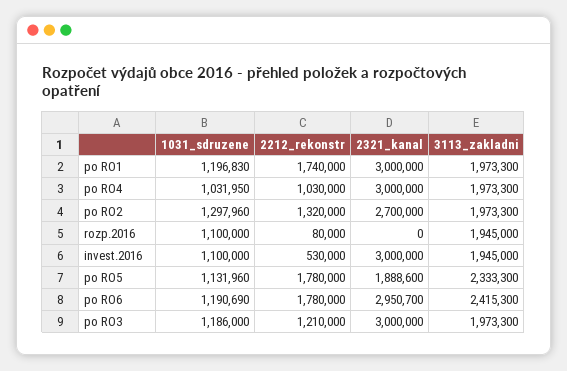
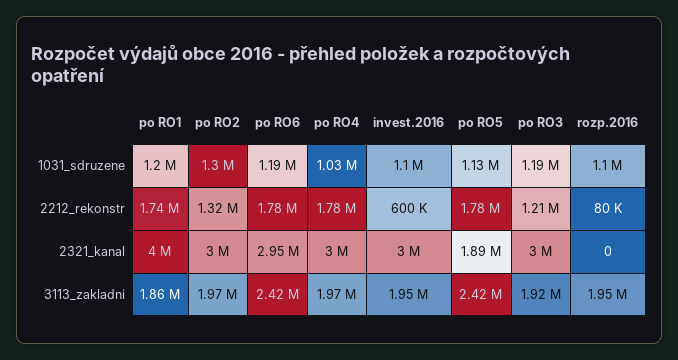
  {
    "1031_sdruzene": {
      "po RO1": 1196830,
      "po RO4": 1031950,
      "po RO2": 1297960,
      "rozp.2016": 1100000,
      "invest.2016": 1100000,
      "po RO5": 1131960,
      "po RO6": 1190690,
      "po RO3": 1186000
    },
    "2212_rekonstr": {
      "po RO1": 1740000,
-     "po RO4": 1030000,
+     "po RO4": 1780000,
      "po RO2": 1320000,
      "rozp.2016": 80000,
-     "invest.2016": 530000,
+     "invest.2016": 600000,
      "po RO5": 1780000,
      "po RO6": 1780000,
      "po RO3": 1210000
    },
    "2321_kanal": {
-     "po RO1": 3000000,
+     "po RO1": 4000000,
      "po RO4": 3000000,
-     "po RO2": 2700000,
+     "po RO2": 3000000,
      "rozp.2016": 0,
      "invest.2016": 3000000,
      "po RO5": 1888600,
      "po RO6": 2950700,
      "po RO3": 3000000
    },
    "3113_zakladni": {
-     "po RO1": 1973300,
+     "po RO1": 1860000,
      "po RO4": 1973300,
      "po RO2": 1973300,
      "rozp.2016": 1945000,
      "invest.2016": 1945000,
-     "po RO5": 2333300,
+     "po RO5": 2420000,
      "po RO6": 2415300,
-     "po RO3": 1973300
+     "po RO3": 1920000
    }
  }

